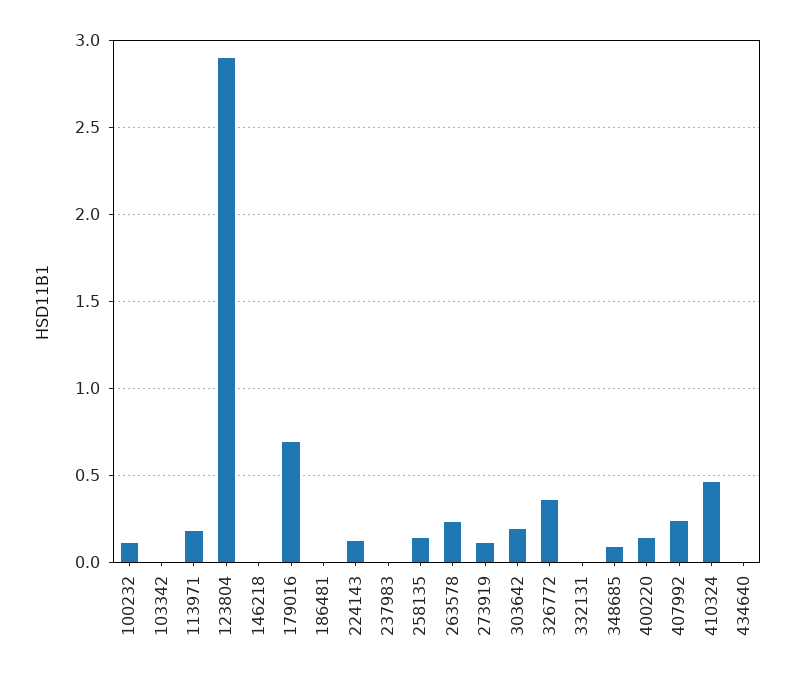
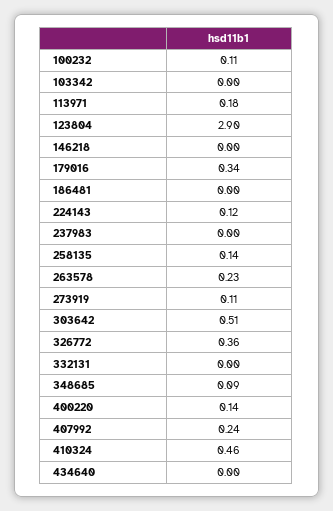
  {
    "100232": 0.11,
    "103342": 0,
    "113971": 0.18,
    "123804": 2.9,
    "146218": 0,
-   "179016": 0.7,
+   "179016": 0.34,
    "186481": 0,
    "224143": 0.12,
    "237983": 0,
    "258135": 0.14,
    "263578": 0.23,
    "273919": 0.11,
-   "303642": 0.2,
+   "303642": 0.51,
    "326772": 0.36,
    "332131": 0,
    "348685": 0.09,
    "400220": 0.14,
    "407992": 0.24,
    "410324": 0.46,
    "434640": 0
  }

